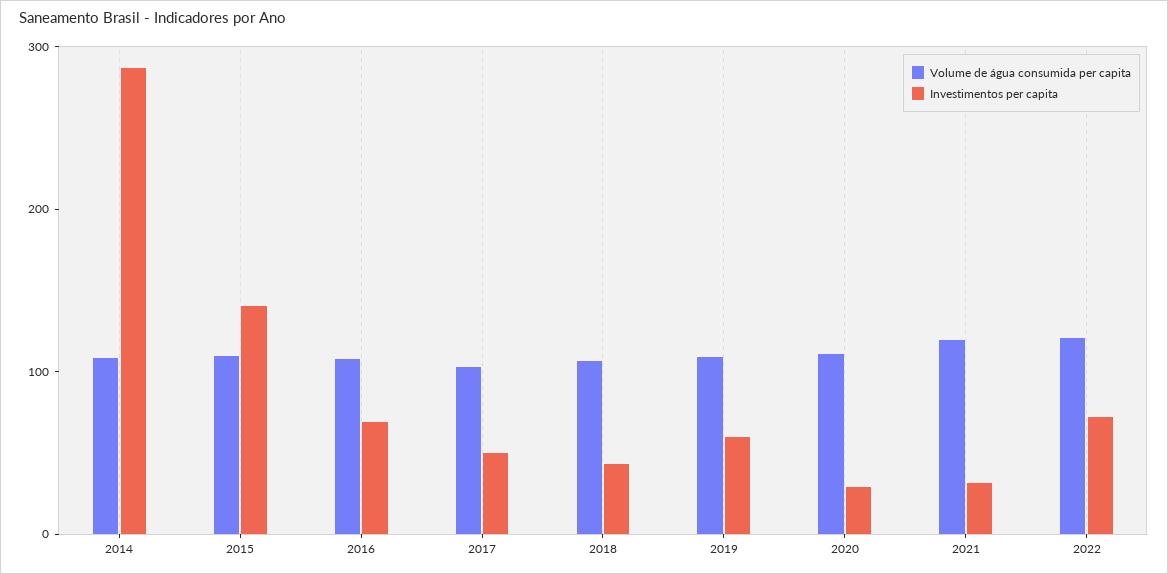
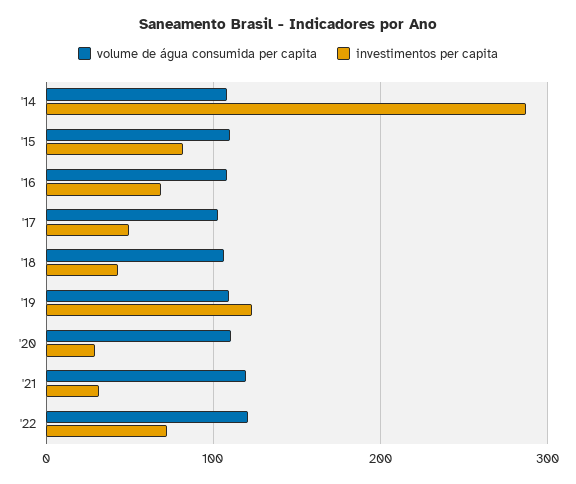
  {
    "Volume de água consumida per capita": {
      "2014": 110,
      "2015": 110,
      "2016": 110,
      "2017": 100,
      "2018": 110,
      "2019": 110,
      "2020": 110,
      "2021": 120,
      "2022": 120
    },
    "Investimentos per capita": {
      "2014": 290,
-     "2015": 140,
+     "2015": 80,
      "2016": 70,
      "2017": 50,
      "2018": 40,
-     "2019": 60,
+     "2019": 120,
      "2020": 30,
      "2021": 30,
      "2022": 70
    }
  }

